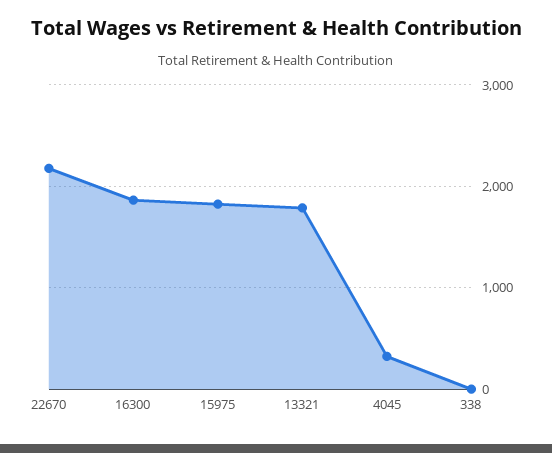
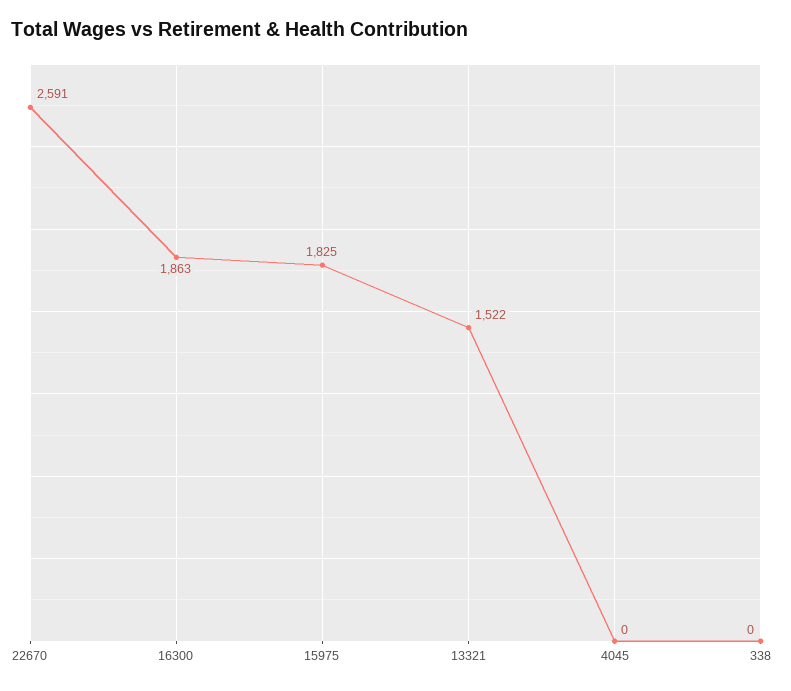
  {
-   "22670": 2200,
+   "22670": 2591,
    "16300": 1863,
    "15975": 1825,
-   "13321": 1800,
+   "13321": 1522,
-   "4045": 300,
+   "4045": 0,
    "338": 0
  }

